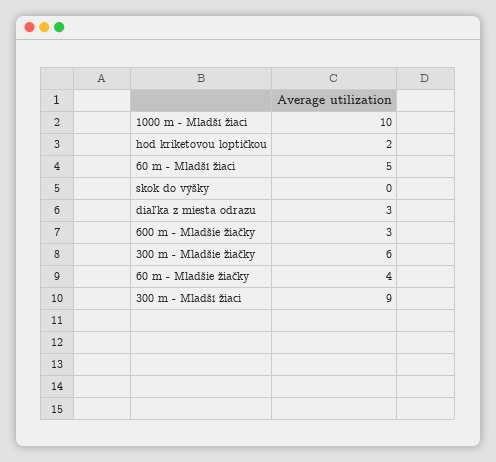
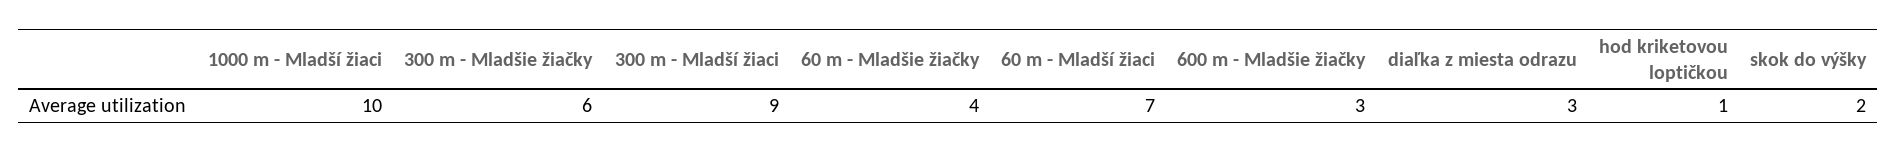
  {
    "1000 m - Mladší žiaci": 10,
-   "hod kriketovou loptičkou": 2,
+   "hod kriketovou loptičkou": 1,
-   "60 m - Mladší žiaci": 5,
+   "60 m - Mladší žiaci": 7,
-   "skok do výšky": 0,
+   "skok do výšky": 2,
    "diaľka z miesta odrazu": 3,
    "600 m - Mladšie žiačky": 3,
    "300 m - Mladšie žiačky": 6,
    "60 m - Mladšie žiačky": 4,
    "300 m - Mladší žiaci": 9
  }

